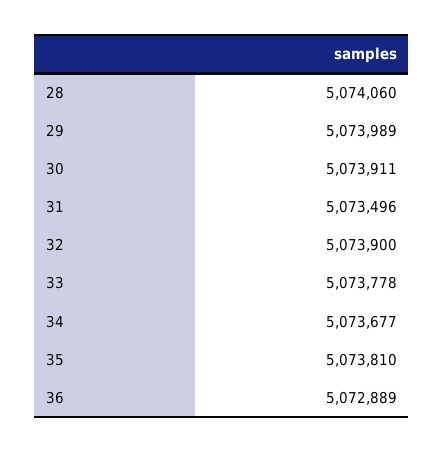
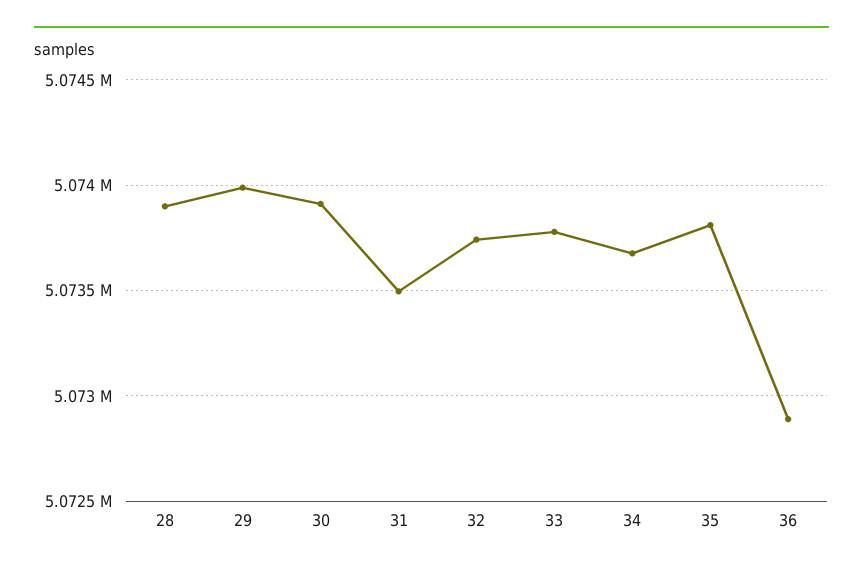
  {
-   "28": 5074060,
+   "28": 5073900,
    "29": 5073989,
    "30": 5073911,
    "31": 5073496,
-   "32": 5073900,
+   "32": 5073750,
    "33": 5073778,
    "34": 5073677,
    "35": 5073810,
    "36": 5072889
  }

